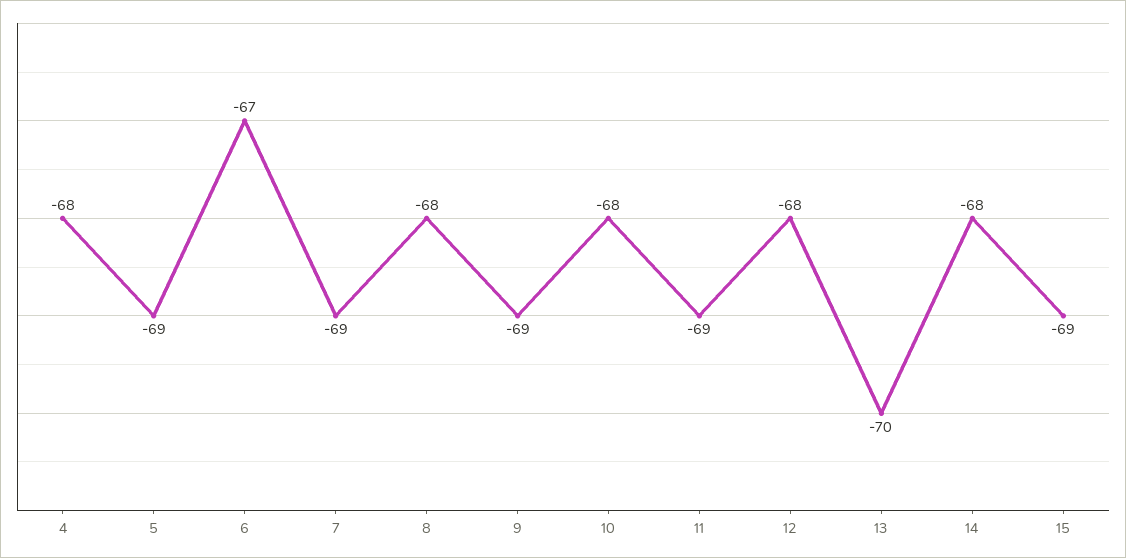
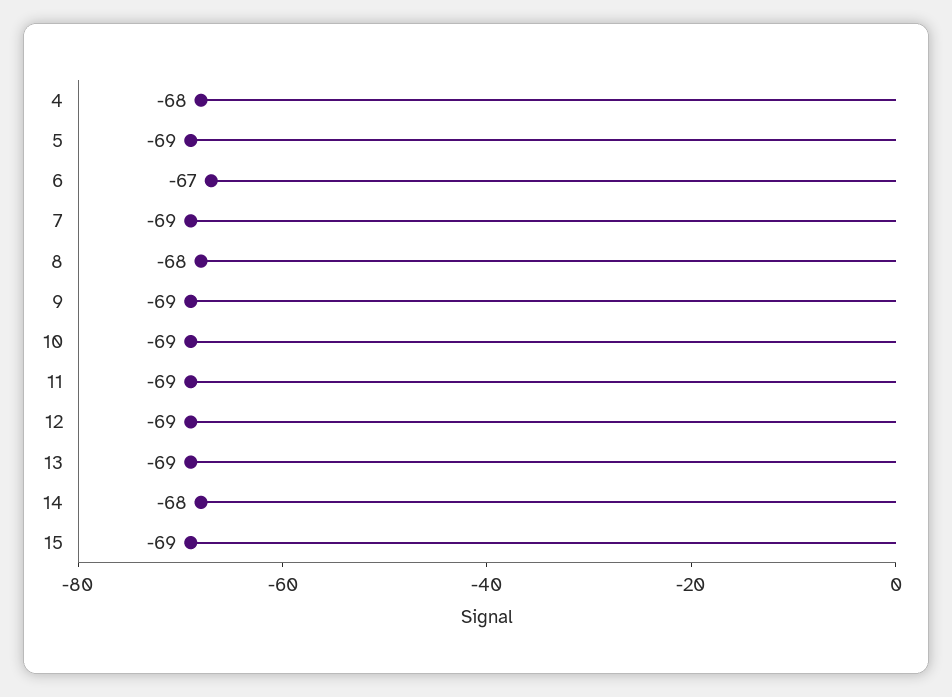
  {
    "4": -68,
    "5": -69,
    "6": -67,
    "7": -69,
    "8": -68,
    "9": -69,
-   "10": -68,
+   "10": -69,
    "11": -69,
-   "12": -68,
+   "12": -69,
-   "13": -70,
+   "13": -69,
    "14": -68,
    "15": -69
  }

